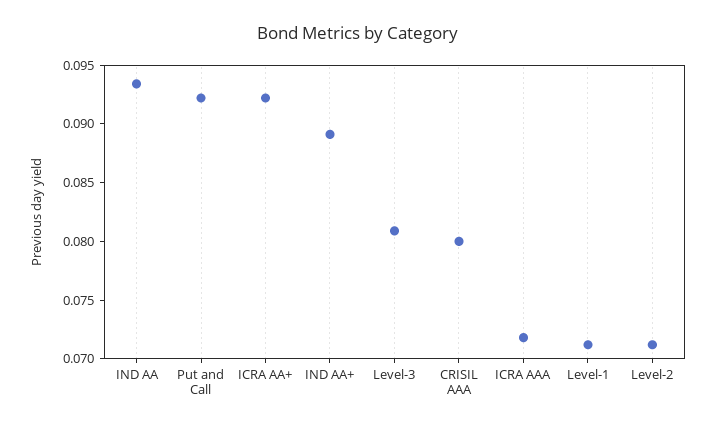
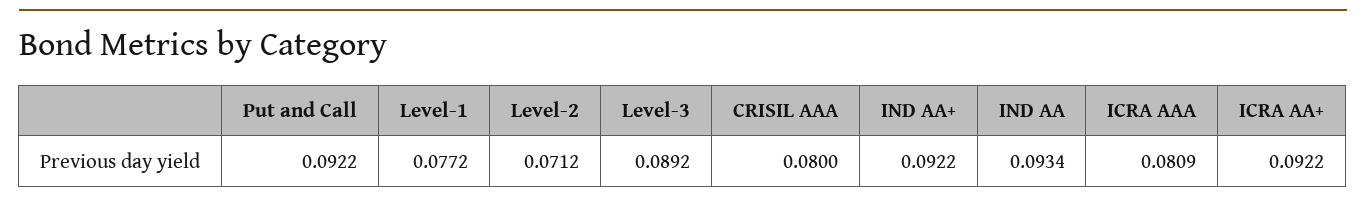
  {
    "IND AA": 0.0934,
    "Put and Call": 0.0922,
    "ICRA AA+": 0.0922,
-   "IND AA+": 0.089,
+   "IND AA+": 0.0922,
-   "Level-3": 0.081,
+   "Level-3": 0.0892,
    "CRISIL AAA": 0.08,
-   "ICRA AAA": 0.072,
+   "ICRA AAA": 0.0809,
-   "Level-1": 0.071,
+   "Level-1": 0.0772,
    "Level-2": 0.0712
  }

